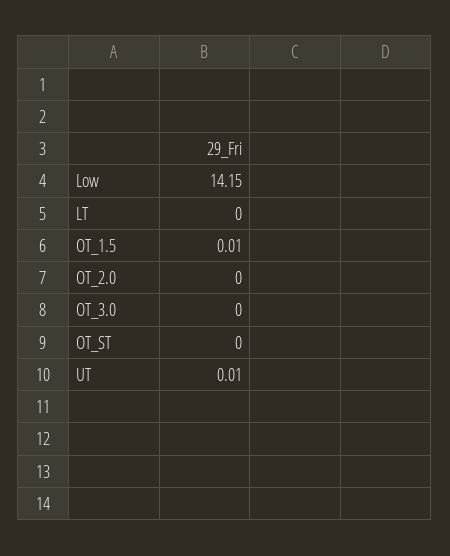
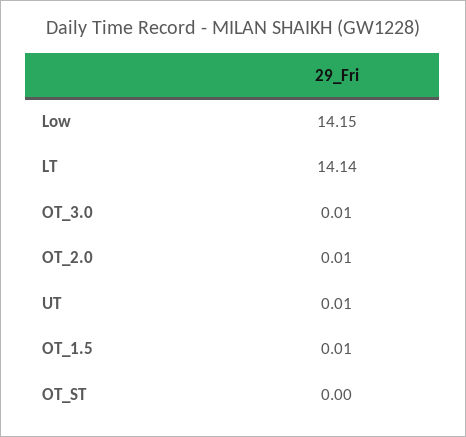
  {
    "Low": 14.15,
-   "LT": 0,
+   "LT": 14.14,
    "OT_1.5": 0.01,
-   "OT_2.0": 0,
+   "OT_2.0": 0.01,
-   "OT_3.0": 0,
+   "OT_3.0": 0.01,
    "OT_ST": 0,
    "UT": 0.01
  }

